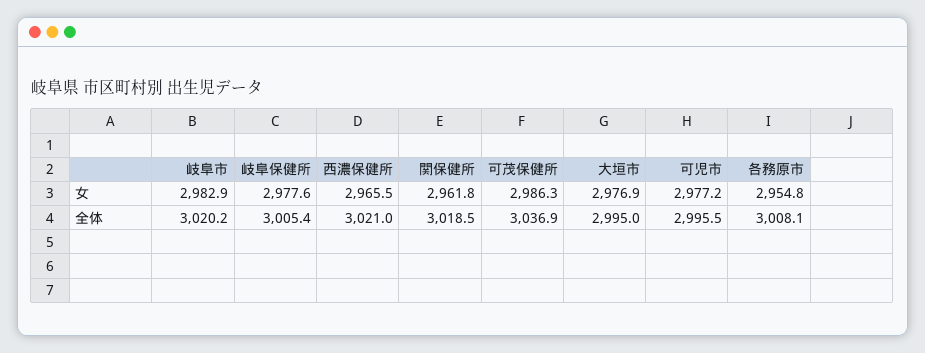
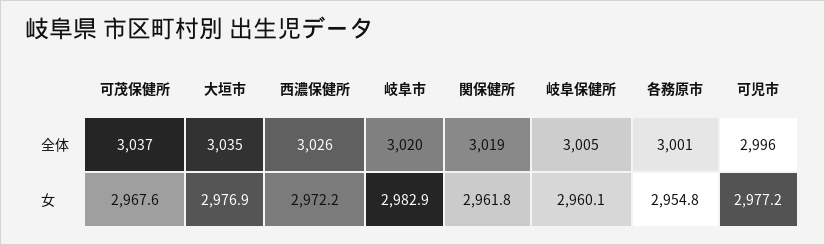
  {
    "岐阜市": {
      "女": 2982.9,
      "全体": 3020.2
    },
    "岐阜保健所": {
-     "女": 2977.6,
+     "女": 2960.1,
      "全体": 3005.4
    },
    "西濃保健所": {
-     "女": 2965.5,
+     "女": 2972.2,
-     "全体": 3021
+     "全体": 3026
    },
    "関保健所": {
      "女": 2961.8,
      "全体": 3018.5
    },
    "可茂保健所": {
-     "女": 2986.3,
+     "女": 2967.6,
      "全体": 3036.9
    },
    "大垣市": {
      "女": 2976.9,
-     "全体": 2995
+     "全体": 3035
    },
    "可児市": {
      "女": 2977.2,
      "全体": 2995.5
    },
    "各務原市": {
      "女": 2954.8,
-     "全体": 3008.1
+     "全体": 3001
    }
  }

